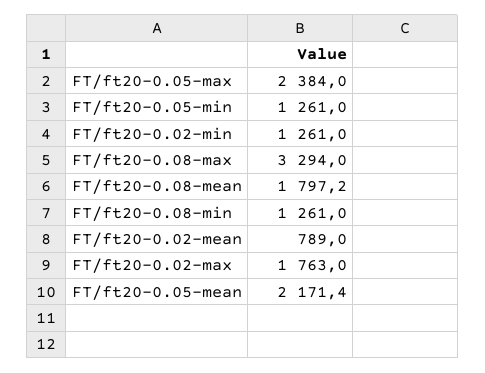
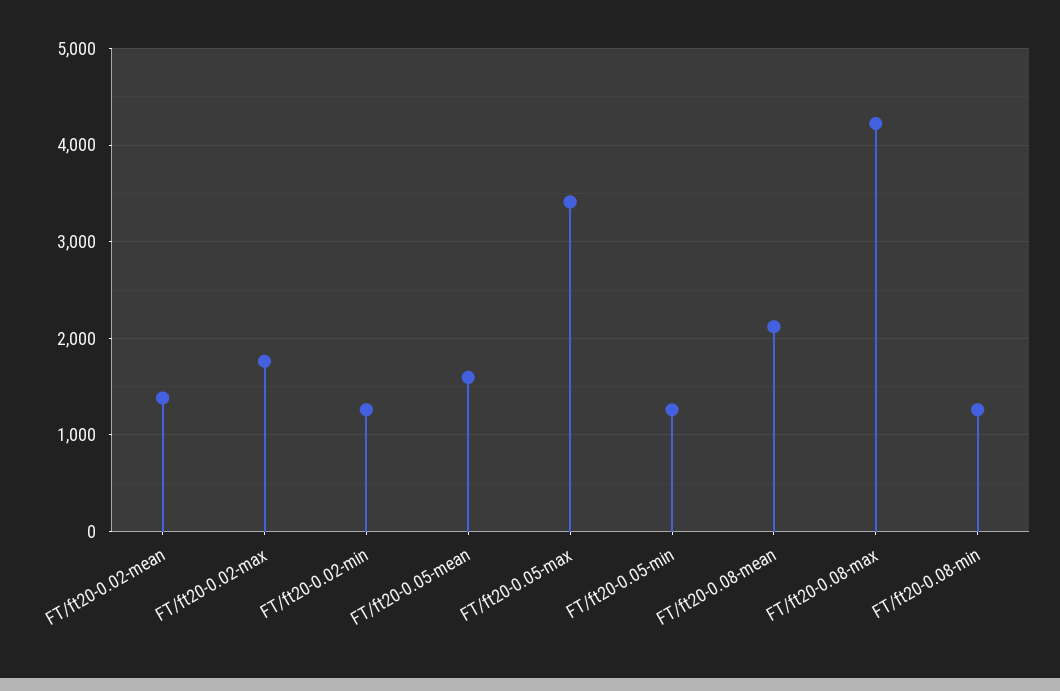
  {
-   "FT/ft20-0.05-max": 2384,
+   "FT/ft20-0.05-max": 3400,
    "FT/ft20-0.05-min": 1261,
    "FT/ft20-0.02-min": 1261,
-   "FT/ft20-0.08-max": 3294,
+   "FT/ft20-0.08-max": 4200,
-   "FT/ft20-0.08-mean": 1797.2,
+   "FT/ft20-0.08-mean": 2100,
    "FT/ft20-0.08-min": 1261,
-   "FT/ft20-0.02-mean": 789,
+   "FT/ft20-0.02-mean": 1400,
    "FT/ft20-0.02-max": 1763,
-   "FT/ft20-0.05-mean": 2171.4
+   "FT/ft20-0.05-mean": 1600
  }

